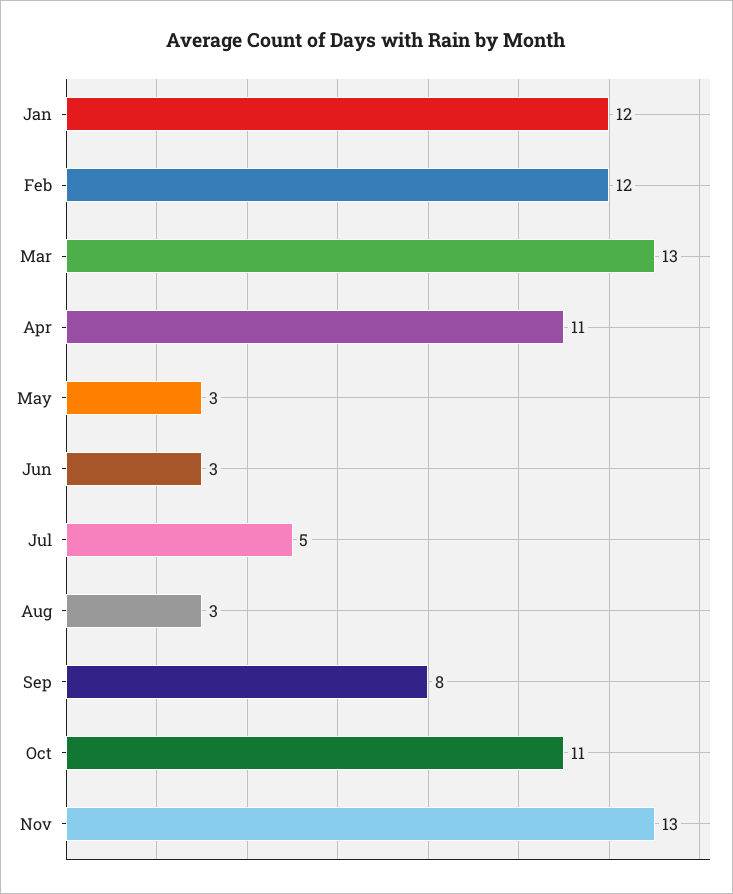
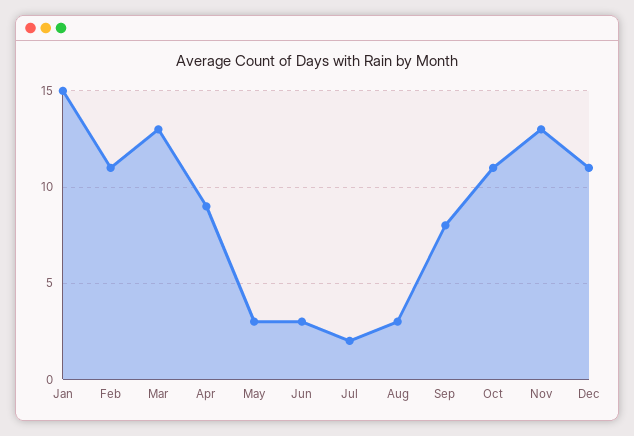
  {
-   "Jan": 12,
+   "Jan": 15,
-   "Feb": 12,
+   "Feb": 11,
    "Mar": 13,
-   "Apr": 11,
+   "Apr": 9,
    "May": 3,
    "Jun": 3,
-   "Jul": 5,
+   "Jul": 2,
    "Aug": 3,
    "Sep": 8,
    "Oct": 11,
-   "Nov": 13
+   "Nov": 13,
+   "Dec": 11
  }

